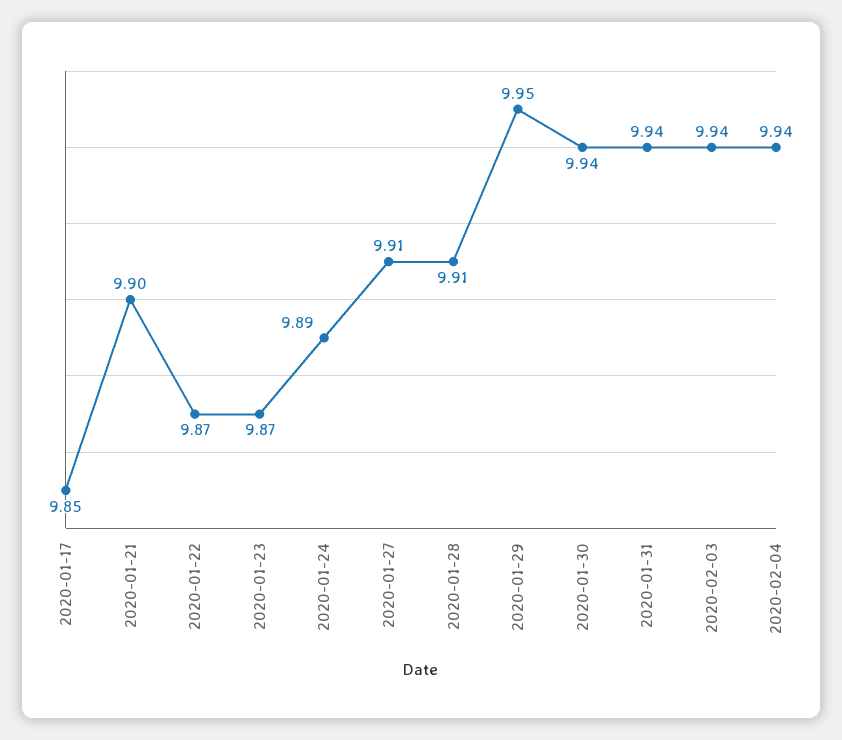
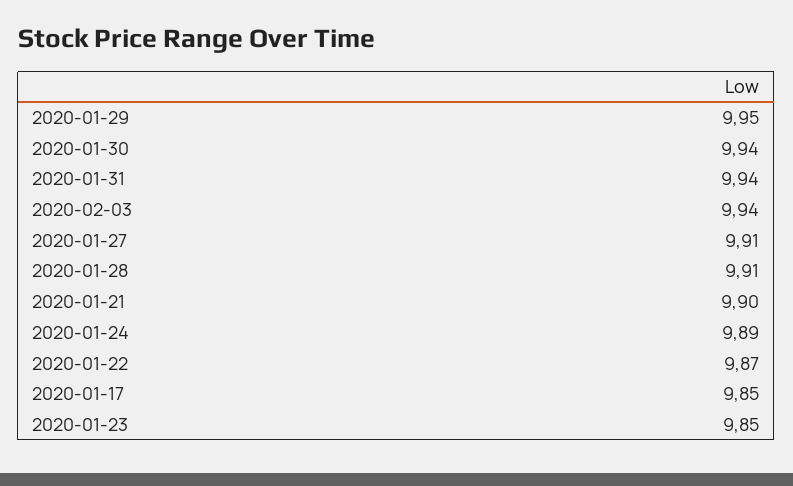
  {
    "2020-01-17": 9.85,
    "2020-01-21": 9.9,
    "2020-01-22": 9.87,
-   "2020-01-23": 9.87,
+   "2020-01-23": 9.85,
    "2020-01-24": 9.89,
    "2020-01-27": 9.91,
    "2020-01-28": 9.91,
    "2020-01-29": 9.95,
    "2020-01-30": 9.94,
    "2020-01-31": 9.94,
-   "2020-02-03": 9.94,
+   "2020-02-03": 9.94
-   "2020-02-04": 9.94
  }

